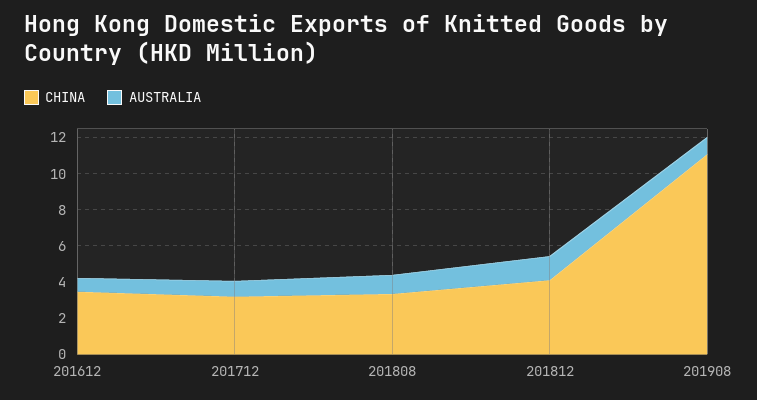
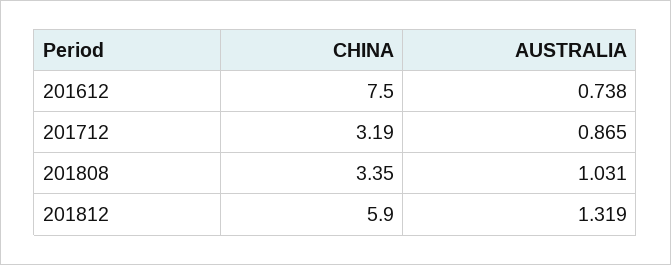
  {
    "CHINA": {
-     "201612": 3.5,
+     "201612": 7.5,
      "201712": 3.19,
      "201808": 3.35,
-     "201812": 4,
+     "201812": 5.9
-     "201908": 11
    },
    "AUSTRALIA": {
      "201612": 0.738,
      "201712": 0.865,
      "201808": 1.031,
-     "201812": 1.319,
+     "201812": 1.319
-     "201908": 1
    }
  }

